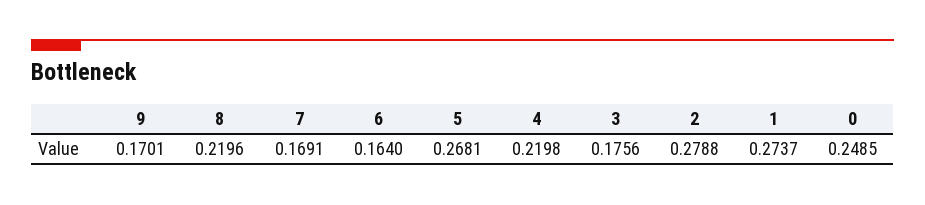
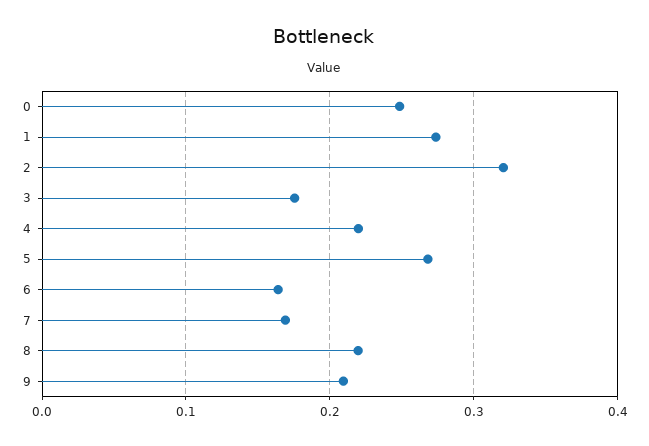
  {
-   "9": 0.1701,
+   "9": 0.21,
    "8": 0.2196,
    "7": 0.1691,
    "6": 0.164,
    "5": 0.2681,
    "4": 0.2198,
    "3": 0.1756,
-   "2": 0.2788,
+   "2": 0.32,
    "1": 0.2737,
    "0": 0.2485
  }

